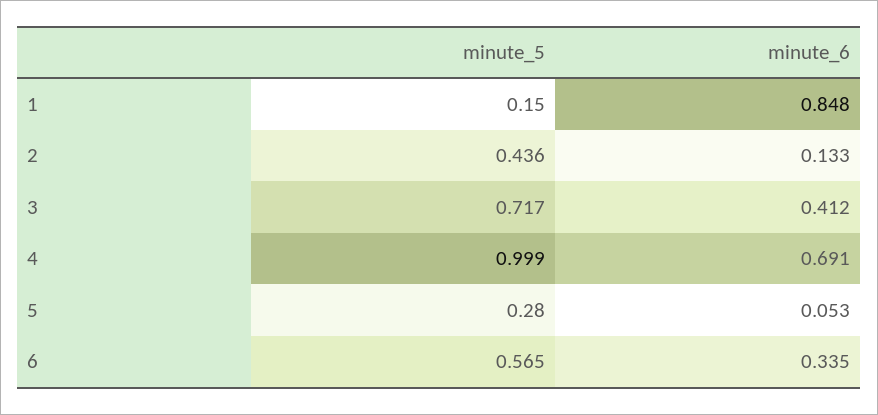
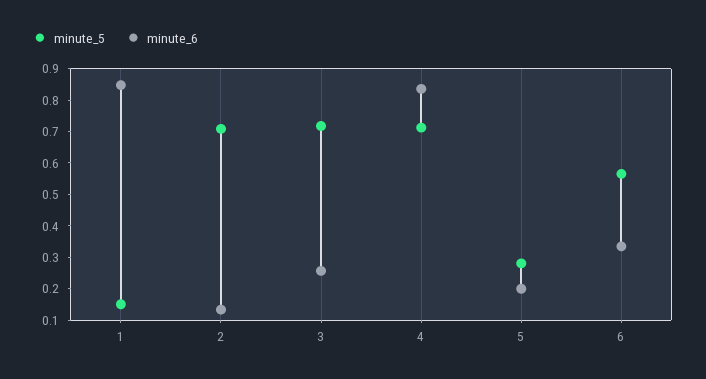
  {
    "minute_5": {
      "1": 0.15,
-     "2": 0.436,
+     "2": 0.7,
      "3": 0.717,
-     "4": 0.999,
+     "4": 0.7,
      "5": 0.28,
      "6": 0.565
    },
    "minute_6": {
      "1": 0.848,
      "2": 0.133,
-     "3": 0.412,
+     "3": 0.25,
-     "4": 0.691,
+     "4": 0.85,
-     "5": 0.053,
+     "5": 0.2,
      "6": 0.335
    }
  }

